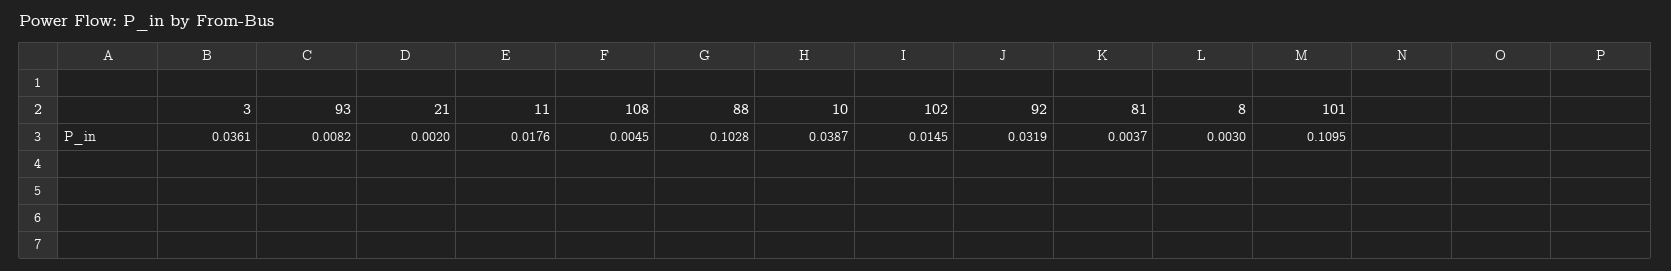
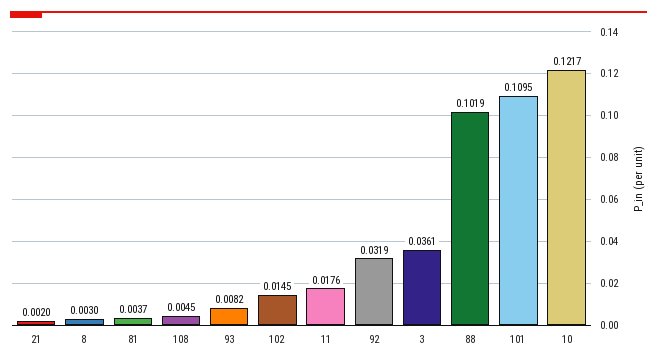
  {
    "3": 0.0361,
    "93": 0.0082,
    "21": 0.002,
    "11": 0.0176,
    "108": 0.0045,
-   "88": 0.1028,
+   "88": 0.1019,
-   "10": 0.0387,
+   "10": 0.1217,
    "102": 0.0145,
    "92": 0.0319,
    "81": 0.0037,
    "8": 0.003,
    "101": 0.1095
  }

